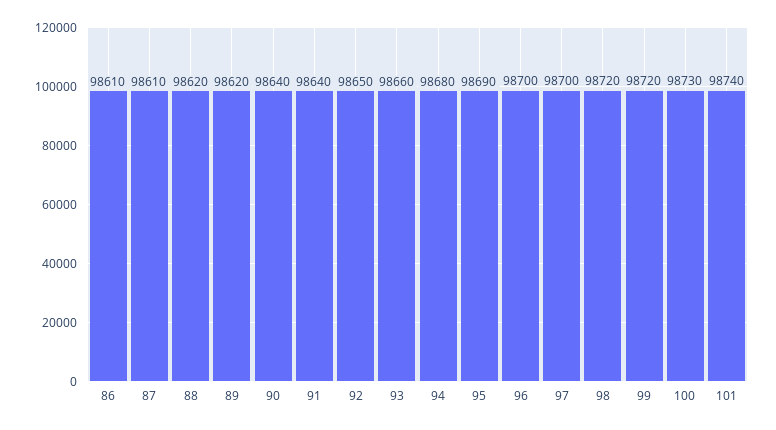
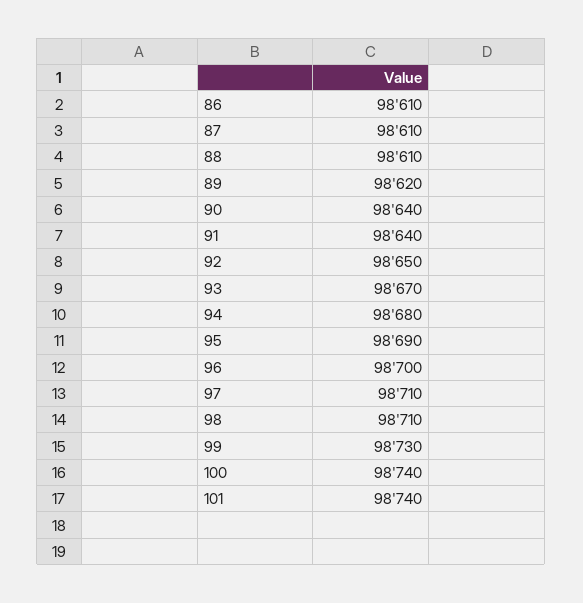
  {
    "86": 98610,
    "87": 98610,
-   "88": 98620,
+   "88": 98610,
    "89": 98620,
    "90": 98640,
    "91": 98640,
    "92": 98650,
-   "93": 98660,
+   "93": 98670,
    "94": 98680,
    "95": 98690,
    "96": 98700,
-   "97": 98700,
+   "97": 98710,
-   "98": 98720,
+   "98": 98710,
-   "99": 98720,
+   "99": 98730,
-   "100": 98730,
+   "100": 98740,
    "101": 98740
  }

